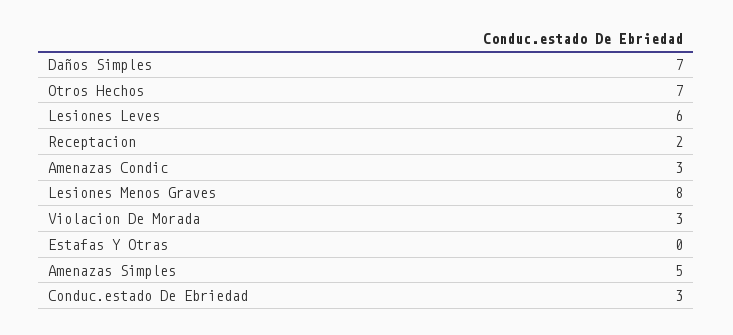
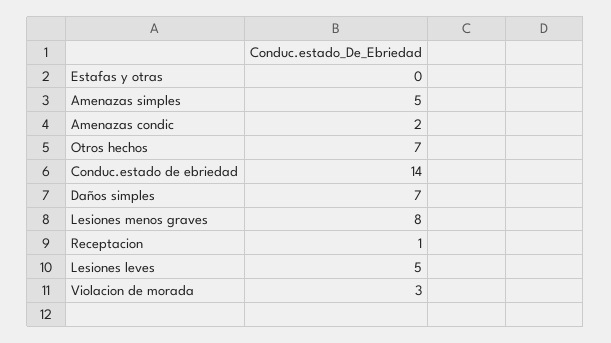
  {
    "Daños Simples": 7,
    "Otros Hechos": 7,
-   "Lesiones Leves": 6,
+   "Lesiones Leves": 5,
-   "Receptacion": 2,
+   "Receptacion": 1,
-   "Amenazas Condic": 3,
+   "Amenazas Condic": 2,
    "Lesiones Menos Graves": 8,
    "Violacion De Morada": 3,
    "Estafas Y Otras": 0,
    "Amenazas Simples": 5,
-   "Conduc.estado De Ebriedad": 3
+   "Conduc.estado De Ebriedad": 14
  }

